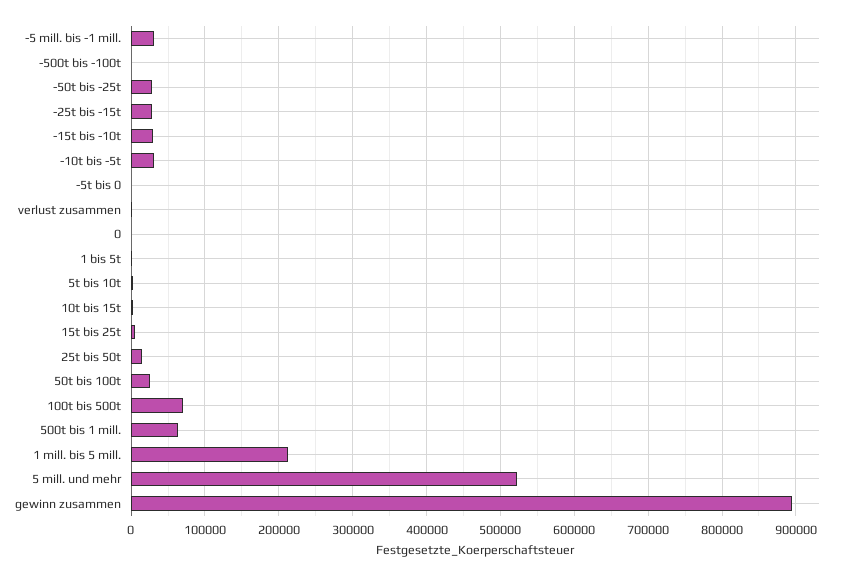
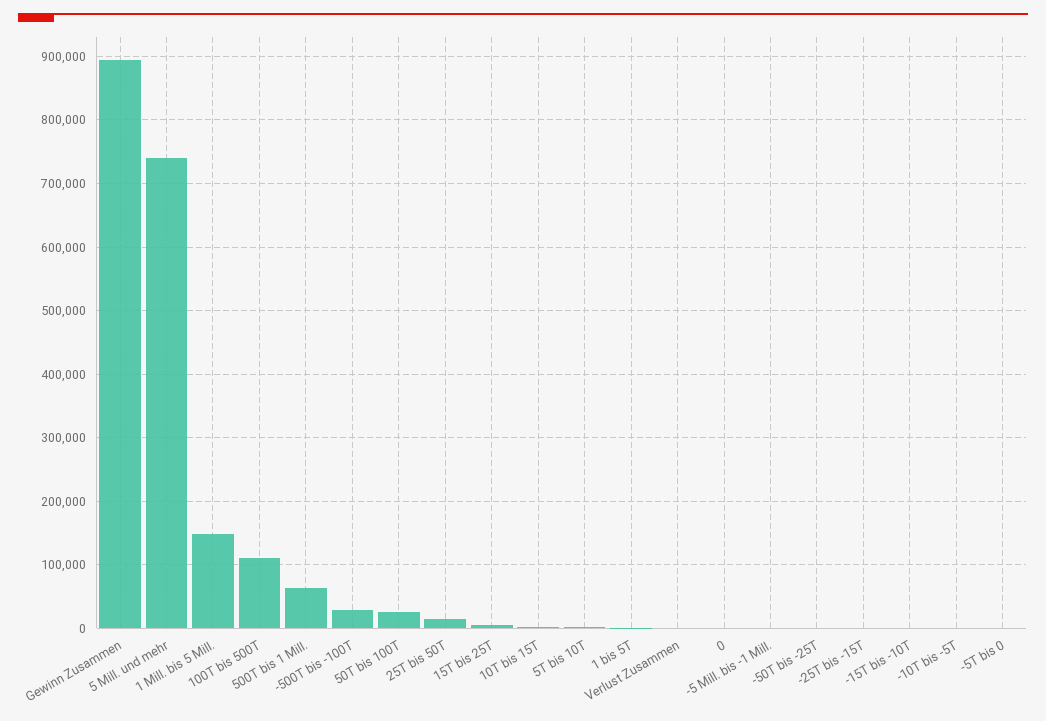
  {
-   "-5 mill. bis -1 mill.": 30000,
+   "-5 mill. bis -1 mill.": 0,
-   "-500t bis -100t": 0,
+   "-500t bis -100t": 30000,
-   "-50t bis -25t": 30000,
+   "-50t bis -25t": 0,
-   "-25t bis -15t": 30000,
+   "-25t bis -15t": 0,
-   "-15t bis -10t": 30000,
+   "-15t bis -10t": 0,
-   "-10t bis -5t": 30000,
+   "-10t bis -5t": 0,
    "-5t bis 0": 0,
    "verlust zusammen": 0,
    "0": 0,
    "1 bis 5t": 0,
    "5t bis 10t": 0,
    "10t bis 15t": 0,
    "15t bis 25t": 10000,
    "25t bis 50t": 10000,
    "50t bis 100t": 30000,
-   "100t bis 500t": 70000,
+   "100t bis 500t": 110000,
    "500t bis 1 mill.": 60000,
-   "1 mill. bis 5 mill.": 210000,
+   "1 mill. bis 5 mill.": 150000,
-   "5 mill. und mehr": 520000,
+   "5 mill. und mehr": 740000,
    "gewinn zusammen": 900000
  }

